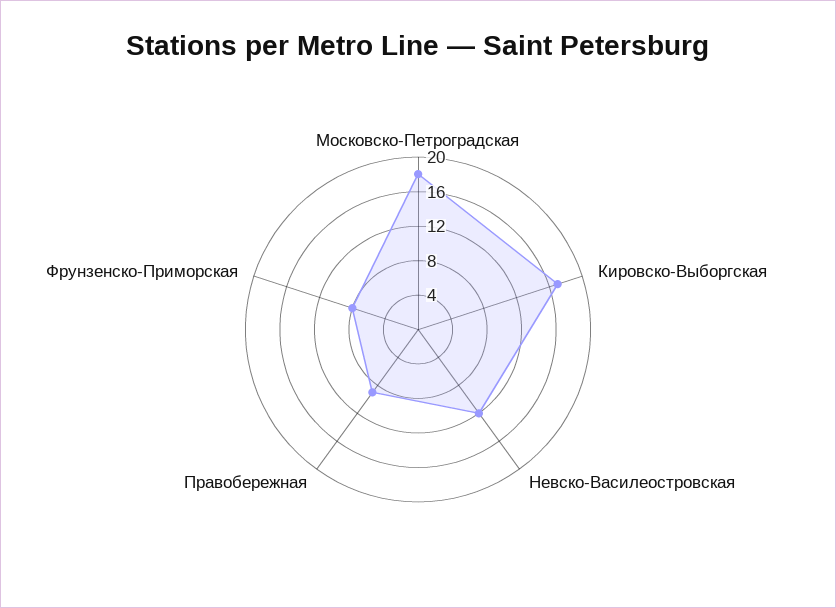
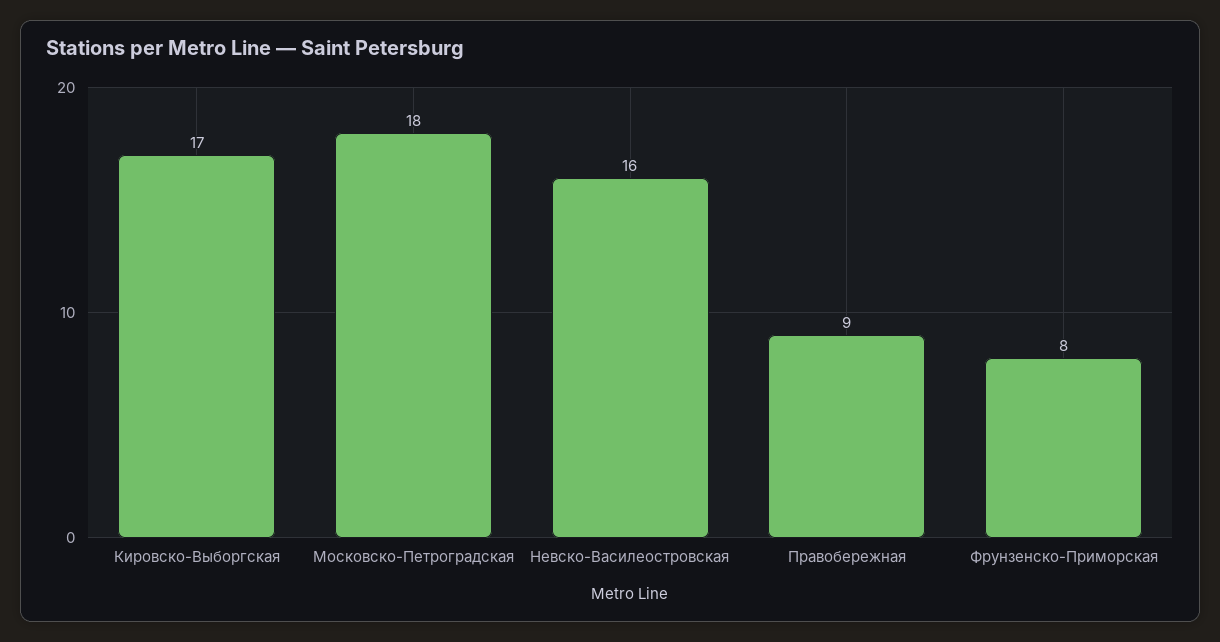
  {
    "Московско-Петроградская": 18,
    "Кировско-Выборгская": 17,
-   "Невско-Василеостровская": 12,
+   "Невско-Василеостровская": 16,
    "Правобережная": 9,
    "Фрунзенско-Приморская": 8
  }

